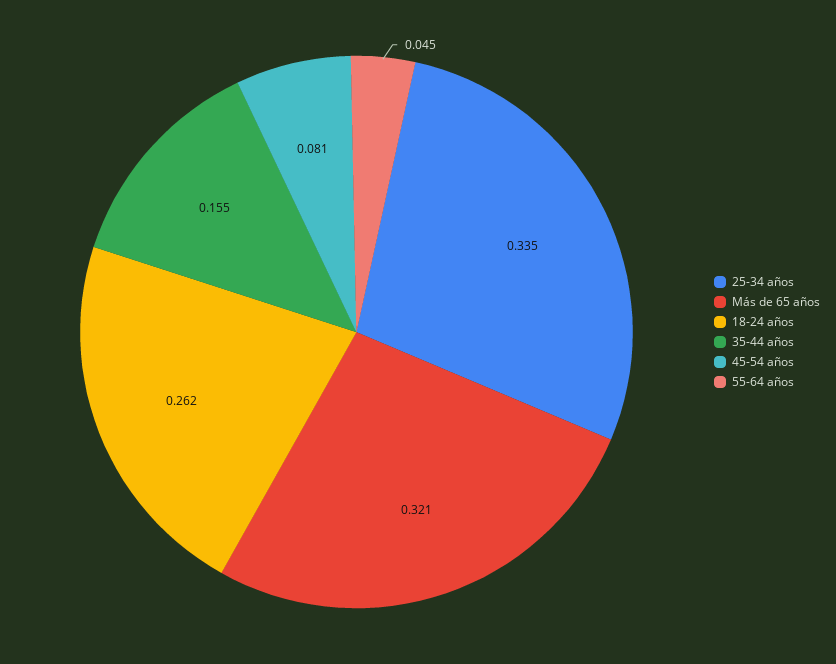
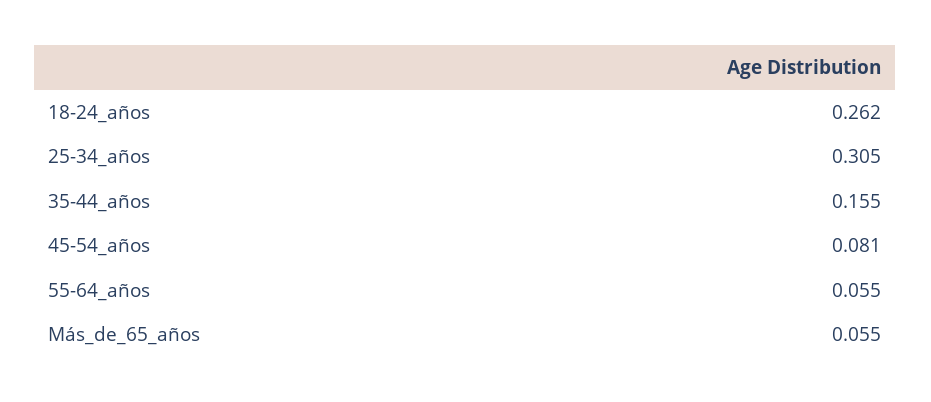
  {
-   "25-34 años": 0.335,
+   "25-34 años": 0.305,
-   "Más de 65 años": 0.321,
+   "Más de 65 años": 0.055,
    "18-24 años": 0.262,
    "35-44 años": 0.155,
    "45-54 años": 0.081,
-   "55-64 años": 0.045
+   "55-64 años": 0.055
  }

